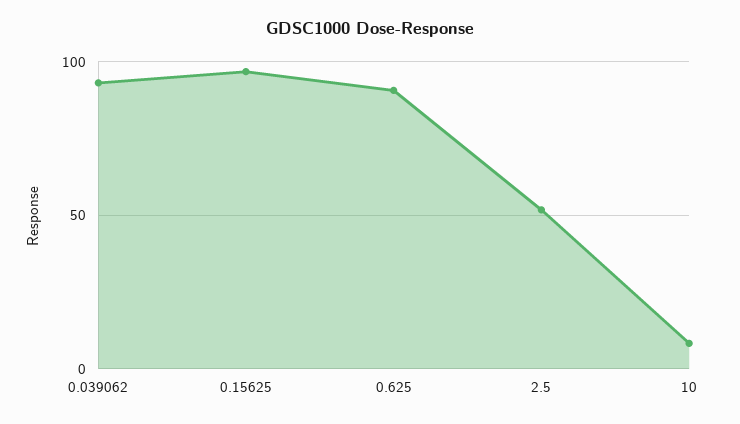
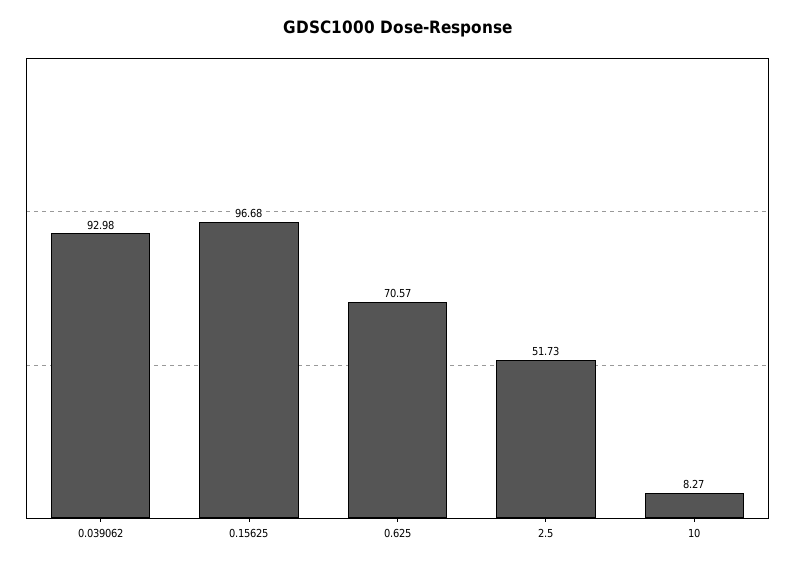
  {
    "0.039062": 92.98,
    "0.15625": 96.68,
-   "0.625": 90,
+   "0.625": 70.57,
    "2.5": 51.73,
    "10": 8.27
  }

